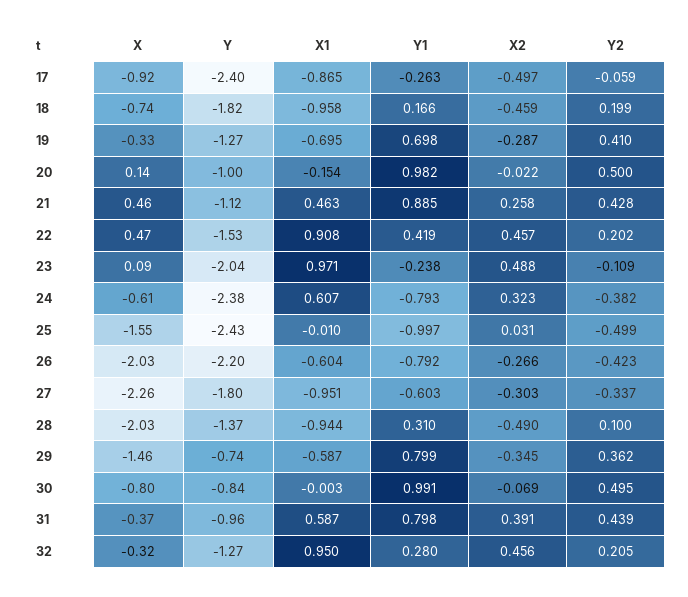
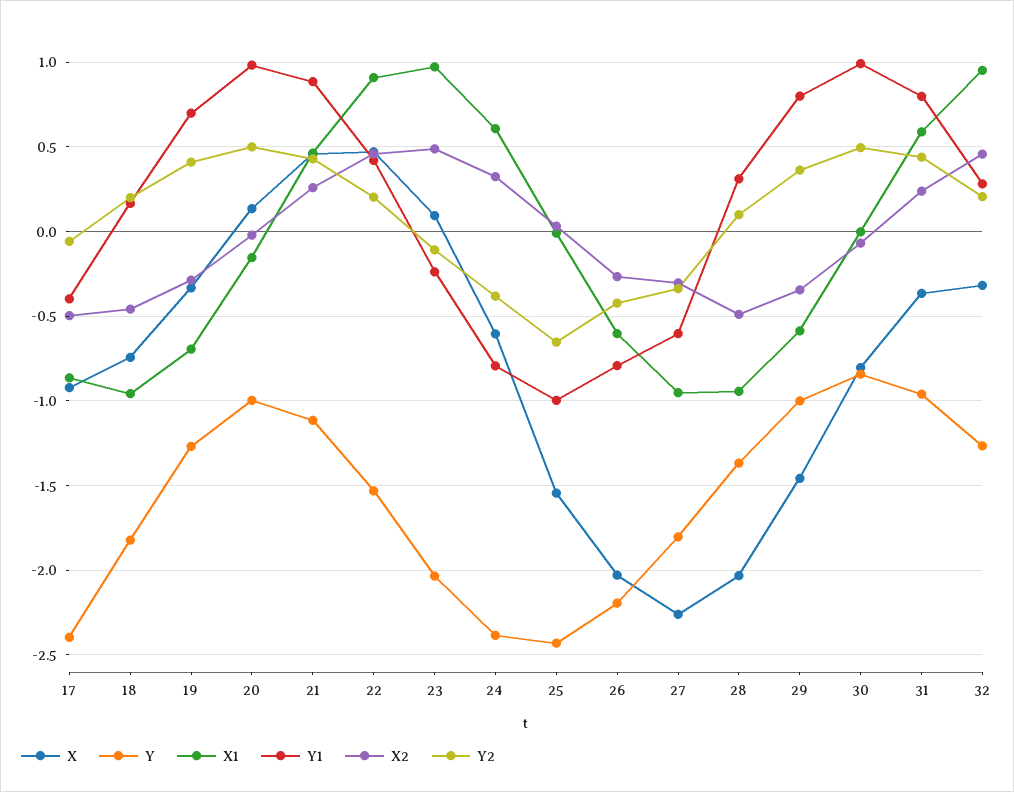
  {
    "X": {
      "17": -0.92,
      "18": -0.74,
      "19": -0.33,
      "20": 0.14,
      "21": 0.46,
      "22": 0.47,
      "23": 0.09,
      "24": -0.61,
      "25": -1.55,
      "26": -2.03,
      "27": -2.26,
      "28": -2.03,
      "29": -1.46,
      "30": -0.8,
      "31": -0.37,
      "32": -0.32
    },
    "Y": {
      "17": -2.4,
      "18": -1.82,
      "19": -1.27,
      "20": -1,
      "21": -1.12,
      "22": -1.53,
      "23": -2.04,
      "24": -2.38,
      "25": -2.43,
      "26": -2.2,
      "27": -1.8,
      "28": -1.37,
-     "29": -0.74,
+     "29": -1,
      "30": -0.84,
      "31": -0.96,
      "32": -1.27
    },
    "X1": {
      "17": -0.865,
      "18": -0.958,
      "19": -0.695,
      "20": -0.154,
      "21": 0.463,
      "22": 0.908,
      "23": 0.971,
      "24": 0.607,
      "25": -0.01,
      "26": -0.604,
      "27": -0.951,
      "28": -0.944,
      "29": -0.587,
      "30": -0.003,
      "31": 0.587,
      "32": 0.95
    },
    "Y1": {
-     "17": -0.263,
+     "17": -0.4,
      "18": 0.166,
      "19": 0.698,
      "20": 0.982,
      "21": 0.885,
      "22": 0.419,
      "23": -0.238,
      "24": -0.793,
      "25": -0.997,
      "26": -0.792,
      "27": -0.603,
      "28": 0.31,
      "29": 0.799,
      "30": 0.991,
      "31": 0.798,
      "32": 0.28
    },
    "X2": {
      "17": -0.497,
      "18": -0.459,
      "19": -0.287,
      "20": -0.022,
      "21": 0.258,
      "22": 0.457,
      "23": 0.488,
      "24": 0.323,
      "25": 0.031,
      "26": -0.266,
      "27": -0.303,
      "28": -0.49,
      "29": -0.345,
      "30": -0.069,
-     "31": 0.391,
+     "31": 0.25,
      "32": 0.456
    },
    "Y2": {
      "17": -0.059,
      "18": 0.199,
      "19": 0.41,
      "20": 0.5,
      "21": 0.428,
      "22": 0.202,
      "23": -0.109,
      "24": -0.382,
-     "25": -0.499,
+     "25": -0.65,
      "26": -0.423,
      "27": -0.337,
      "28": 0.1,
      "29": 0.362,
      "30": 0.495,
      "31": 0.439,
      "32": 0.205
    }
  }

